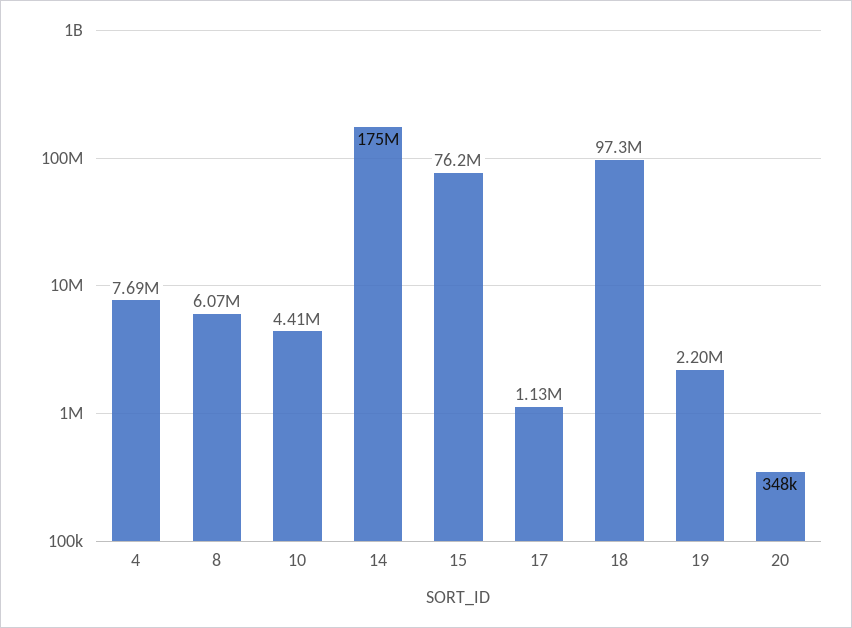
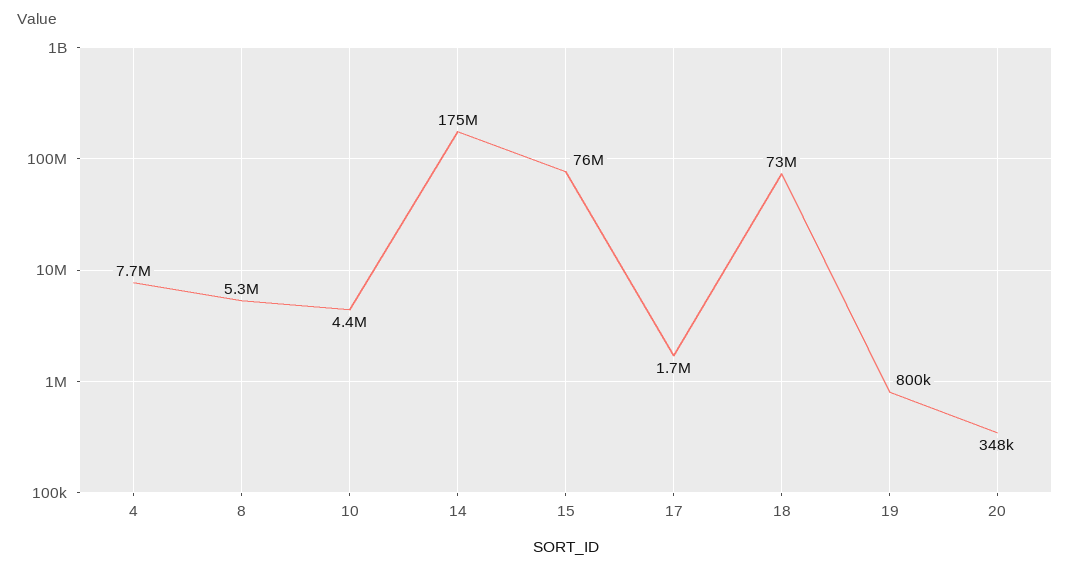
  {
    "4": 7690000,
-   "8": 6070000,
+   "8": 5300000,
    "10": 4410000,
    "14": 175000000,
    "15": 76200000,
-   "17": 1130000,
+   "17": 1700000,
-   "18": 97300000,
+   "18": 73000000,
-   "19": 2200000,
+   "19": 800000,
    "20": 348000
  }

